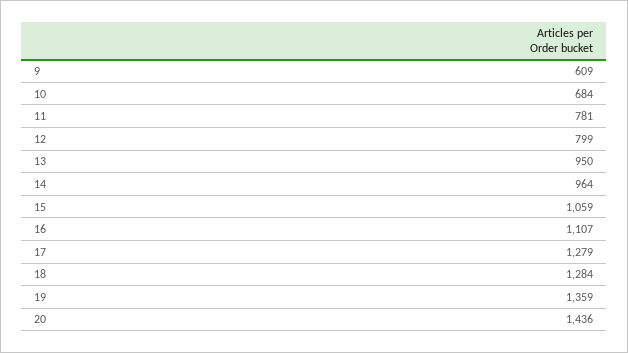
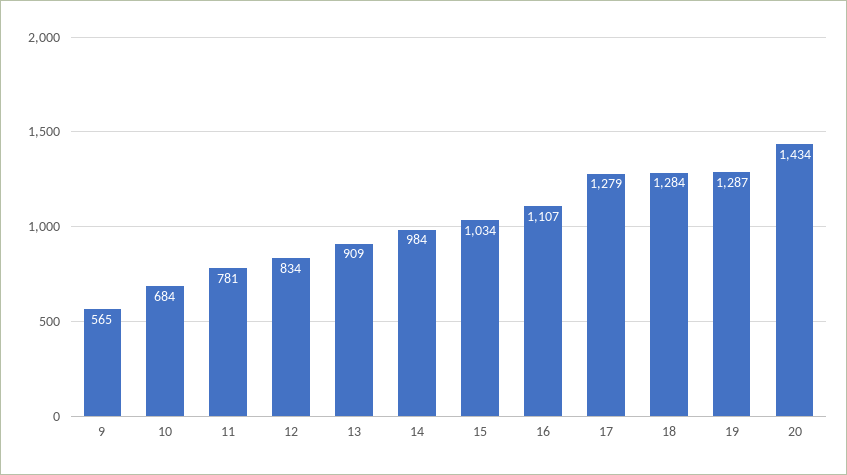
  {
-   "9": 609,
+   "9": 565,
    "10": 684,
    "11": 781,
-   "12": 799,
+   "12": 834,
-   "13": 950,
+   "13": 909,
-   "14": 964,
+   "14": 984,
-   "15": 1059,
+   "15": 1034,
    "16": 1107,
    "17": 1279,
    "18": 1284,
-   "19": 1359,
+   "19": 1287,
-   "20": 1436
+   "20": 1434
  }

